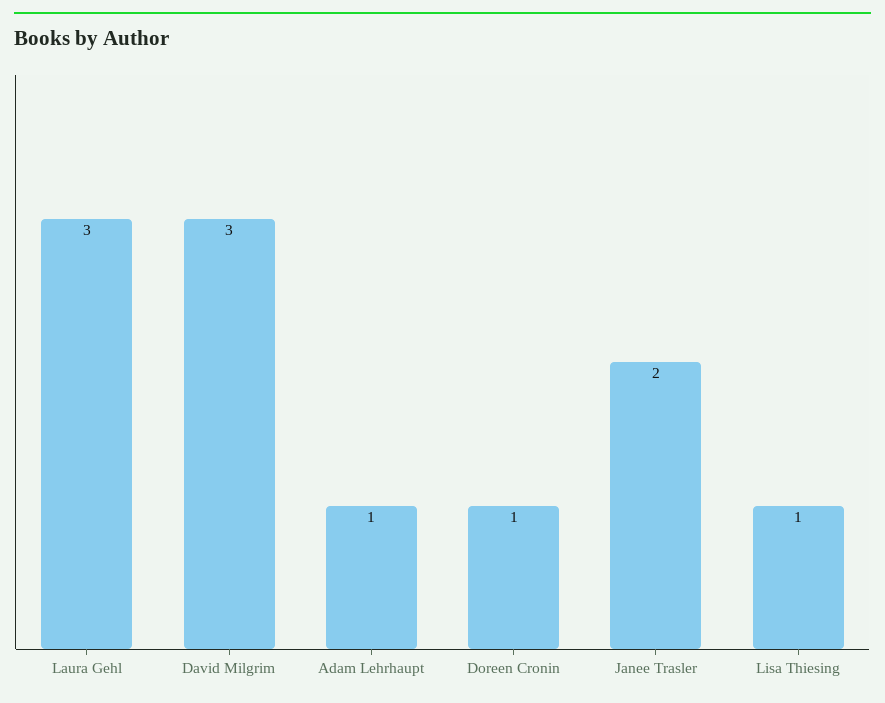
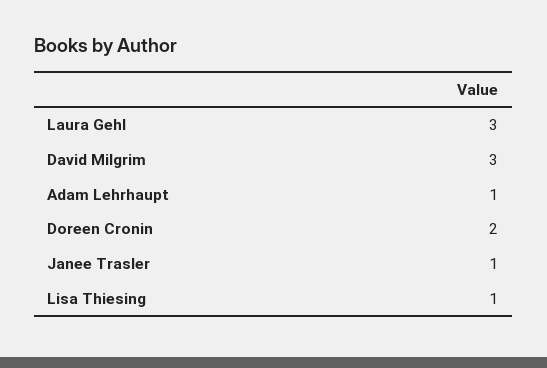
  {
    "Laura Gehl": 3,
    "David Milgrim": 3,
    "Adam Lehrhaupt": 1,
-   "Doreen Cronin": 1,
+   "Doreen Cronin": 2,
-   "Janee Trasler": 2,
+   "Janee Trasler": 1,
    "Lisa Thiesing": 1
  }

